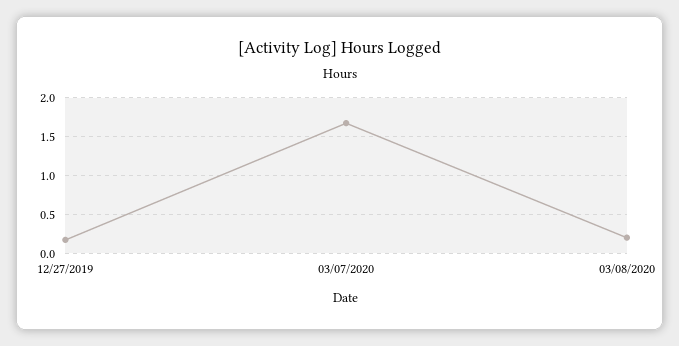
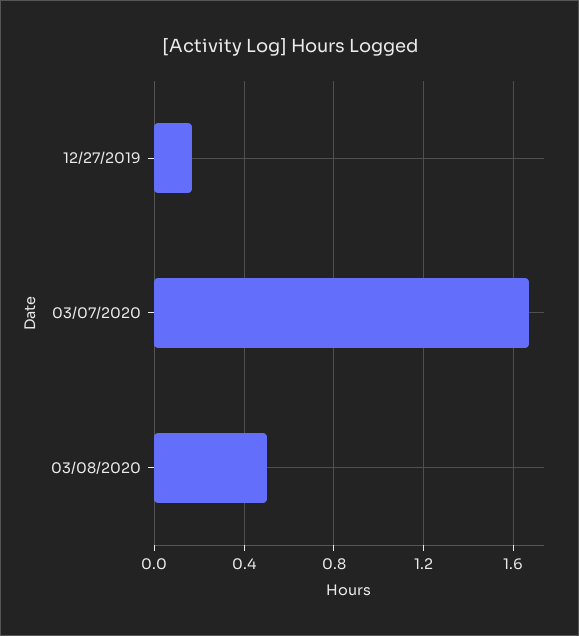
  {
    "12/27/2019": 0.15,
    "03/07/2020": 1.65,
-   "03/08/2020": 0.2
+   "03/08/2020": 0.5
  }

